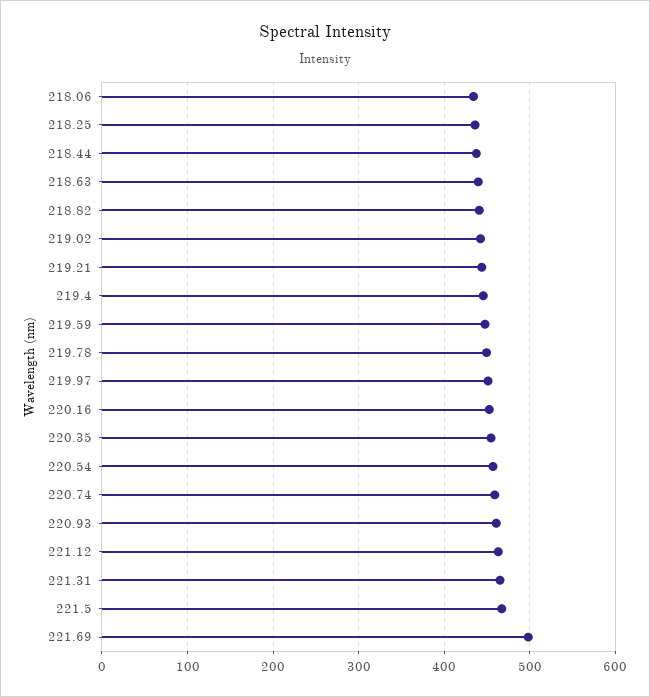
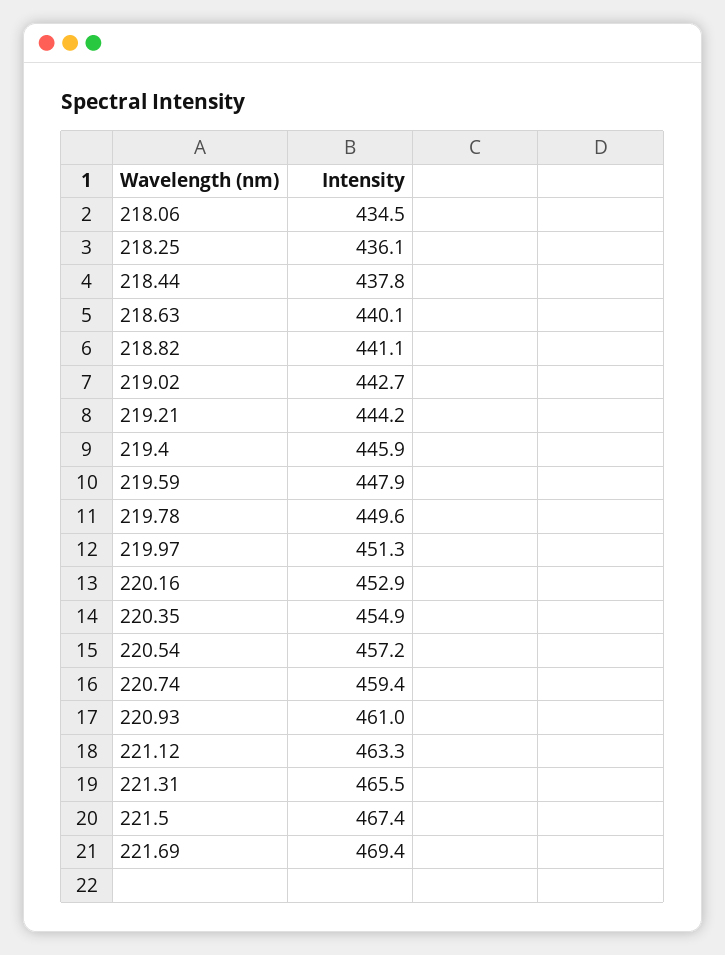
  {
    "218.06": 434.5,
    "218.25": 436.1,
    "218.44": 437.8,
    "218.63": 440.1,
    "218.82": 441.1,
    "219.02": 442.7,
    "219.21": 444.2,
    "219.4": 445.9,
    "219.59": 447.9,
    "219.78": 449.6,
    "219.97": 451.3,
    "220.16": 452.9,
    "220.35": 454.9,
    "220.54": 457.2,
    "220.74": 459.4,
    "220.93": 461,
    "221.12": 463.3,
    "221.31": 465.5,
    "221.5": 467.4,
-   "221.69": 500
+   "221.69": 469.4
  }

